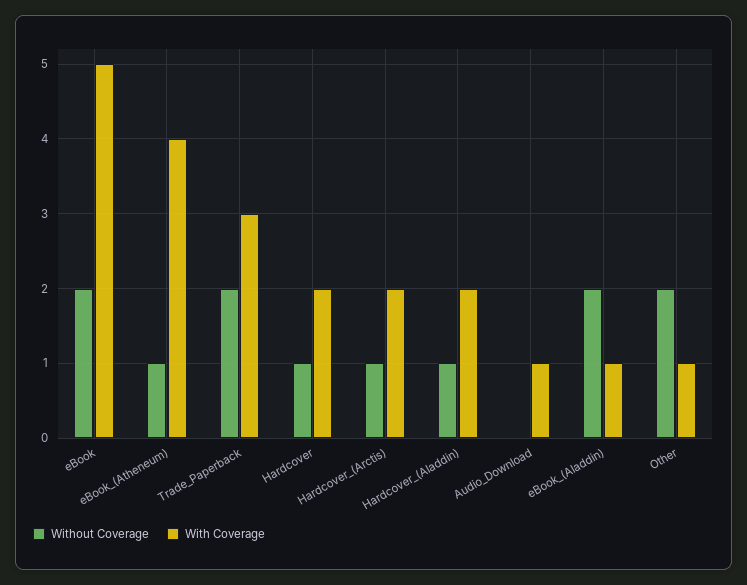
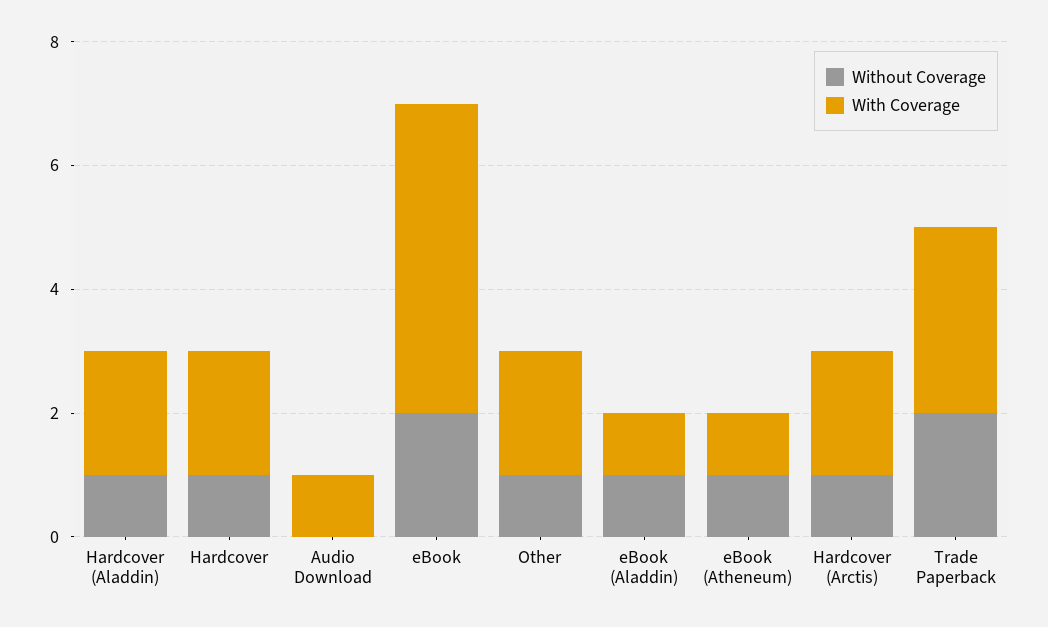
  {
    "Without Coverage": {
      "eBook": 2,
      "eBook_(Atheneum)": 1,
      "Trade_Paperback": 2,
      "Hardcover": 1,
      "Hardcover_(Arctis)": 1,
      "Hardcover_(Aladdin)": 1,
      "Audio_Download": 0,
-     "eBook_(Aladdin)": 2,
+     "eBook_(Aladdin)": 1,
-     "Other": 2
+     "Other": 1
    },
    "With Coverage": {
      "eBook": 5,
-     "eBook_(Atheneum)": 4,
+     "eBook_(Atheneum)": 1,
      "Trade_Paperback": 3,
      "Hardcover": 2,
      "Hardcover_(Arctis)": 2,
      "Hardcover_(Aladdin)": 2,
      "Audio_Download": 1,
      "eBook_(Aladdin)": 1,
-     "Other": 1
+     "Other": 2
    }
  }

